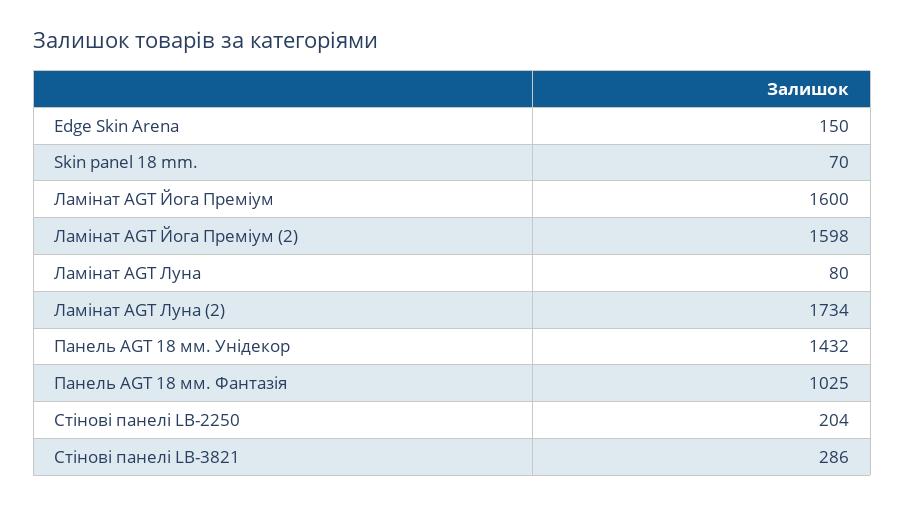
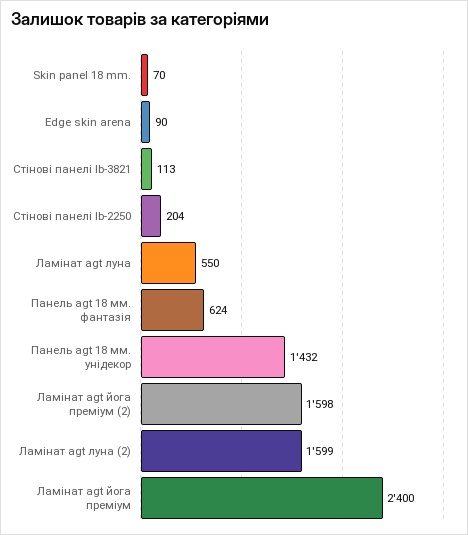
  {
-   "Edge Skin Arena": 150,
+   "Edge Skin Arena": 90,
    "Skin panel 18 mm.": 70,
-   "Ламінат AGT Йога Преміум": 1600,
+   "Ламінат AGT Йога Преміум": 2400,
    "Ламінат AGT Йога Преміум (2)": 1598,
-   "Ламінат AGT Луна": 80,
+   "Ламінат AGT Луна": 550,
-   "Ламінат AGT Луна (2)": 1734,
+   "Ламінат AGT Луна (2)": 1599,
    "Панель AGT 18 мм. Унідекор": 1432,
-   "Панель AGT 18 мм. Фантазія": 1025,
+   "Панель AGT 18 мм. Фантазія": 624,
    "Стінові панелі LB-2250": 204,
-   "Стінові панелі LB-3821": 286
+   "Стінові панелі LB-3821": 113
  }

